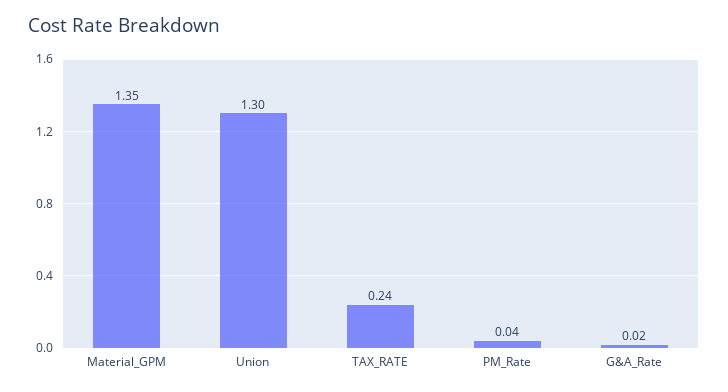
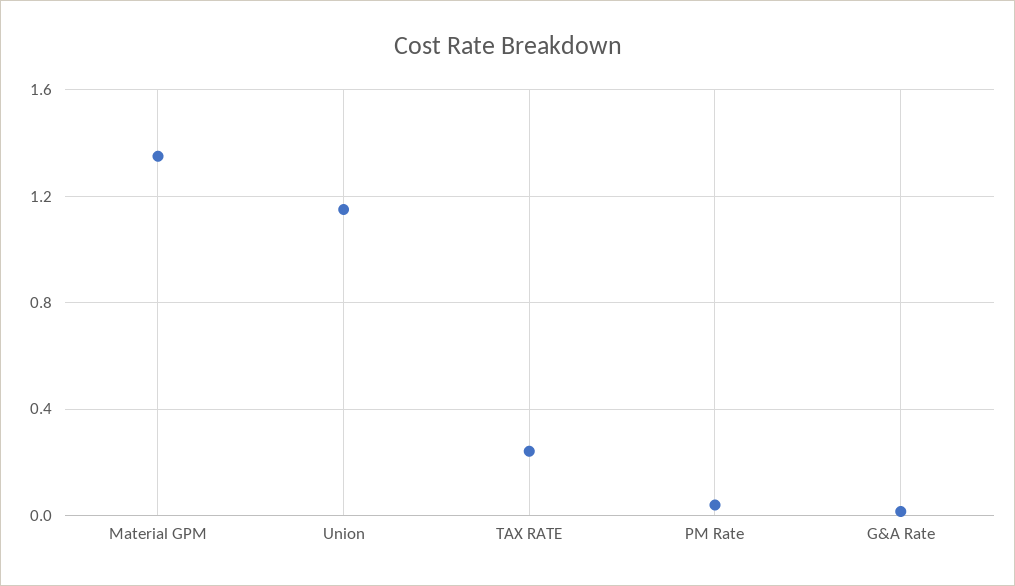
  {
    "Material_GPM": 1.35,
-   "Union": 1.3,
+   "Union": 1.15,
    "TAX_RATE": 0.24,
    "PM_Rate": 0.04,
    "G&A_Rate": 0.02
  }

